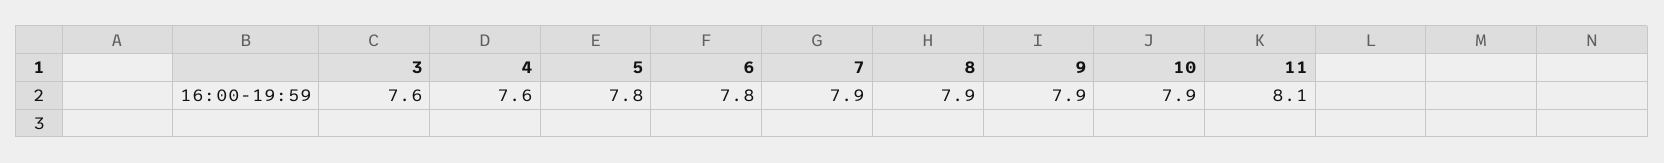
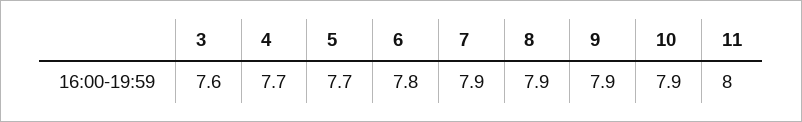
  {
    "3": 7.6,
-   "4": 7.6,
+   "4": 7.7,
-   "5": 7.8,
+   "5": 7.7,
    "6": 7.8,
    "7": 7.9,
    "8": 7.9,
    "9": 7.9,
    "10": 7.9,
-   "11": 8.1
+   "11": 8
  }

